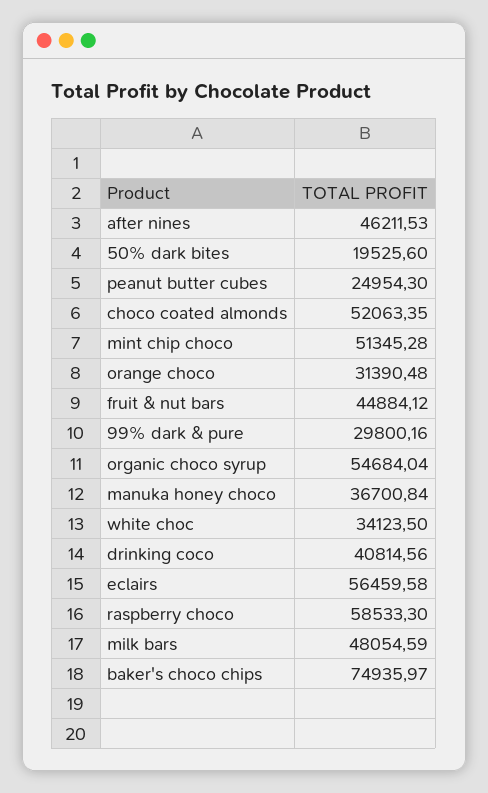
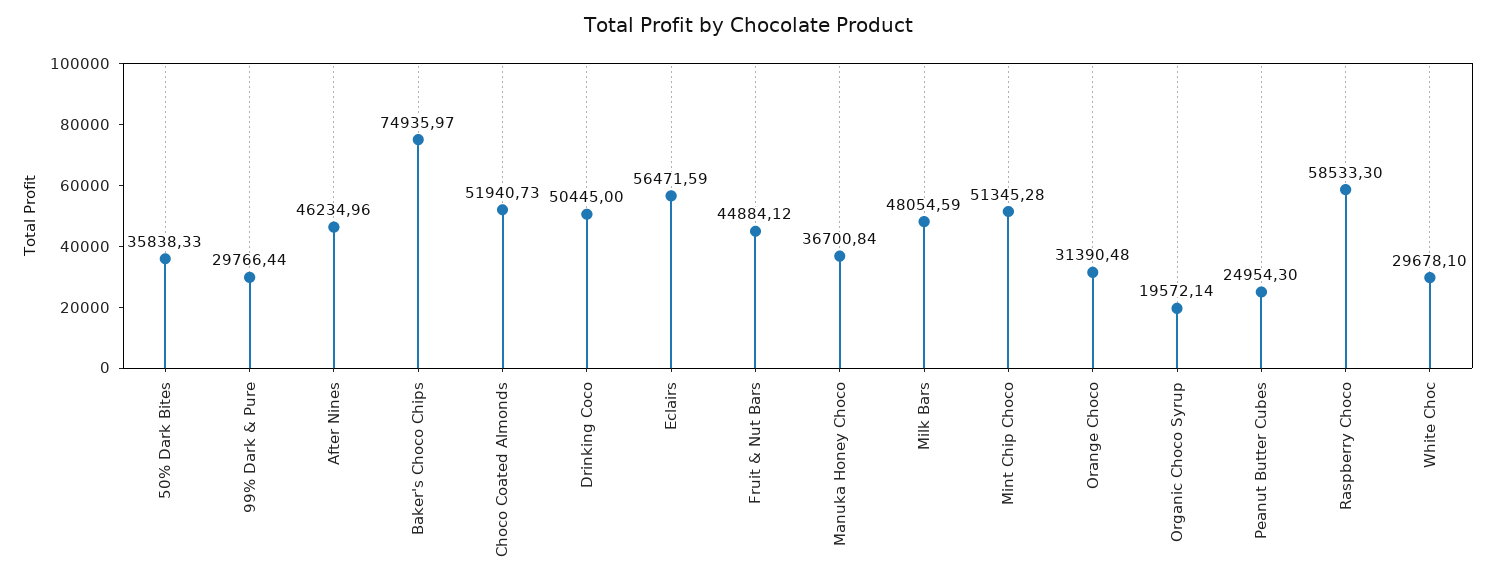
  {
-   "after nines": 46211.53,
+   "after nines": 46234.96,
-   "50% dark bites": 19525.6,
+   "50% dark bites": 35838.33,
    "peanut butter cubes": 24954.3,
-   "choco coated almonds": 52063.35,
+   "choco coated almonds": 51940.73,
    "mint chip choco": 51345.28,
    "orange choco": 31390.48,
    "fruit & nut bars": 44884.12,
-   "99% dark & pure": 29800.16,
+   "99% dark & pure": 29766.44,
-   "organic choco syrup": 54684.04,
+   "organic choco syrup": 19572.14,
    "manuka honey choco": 36700.84,
-   "white choc": 34123.5,
+   "white choc": 29678.1,
-   "drinking coco": 40814.56,
+   "drinking coco": 50445,
-   "eclairs": 56459.58,
+   "eclairs": 56471.59,
    "raspberry choco": 58533.3,
    "milk bars": 48054.59,
    "baker's choco chips": 74935.97
  }

